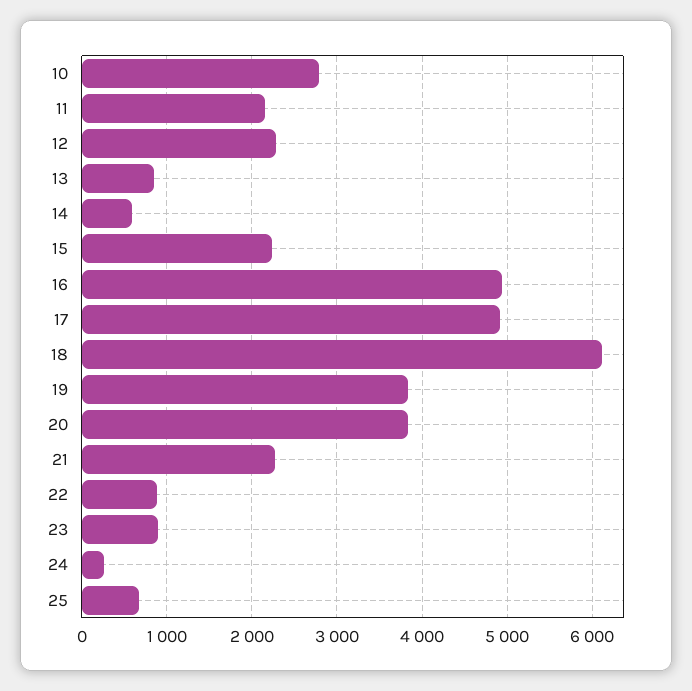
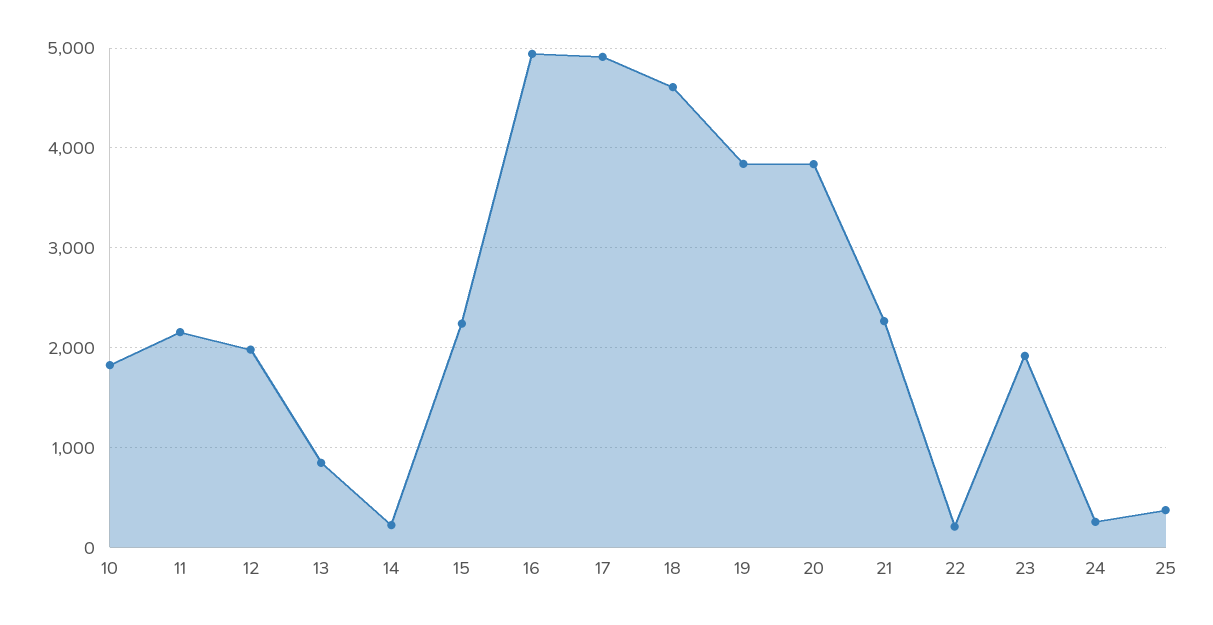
  {
-   "10": 2800,
+   "10": 1800,
    "11": 2200,
-   "12": 2300,
+   "12": 2000,
    "13": 800,
-   "14": 600,
+   "14": 200,
    "15": 2200,
    "16": 4900,
    "17": 4900,
-   "18": 6100,
+   "18": 4600,
    "19": 3800,
    "20": 3800,
    "21": 2300,
-   "22": 900,
+   "22": 200,
-   "23": 900,
+   "23": 1900,
    "24": 300,
-   "25": 700
+   "25": 400
  }

